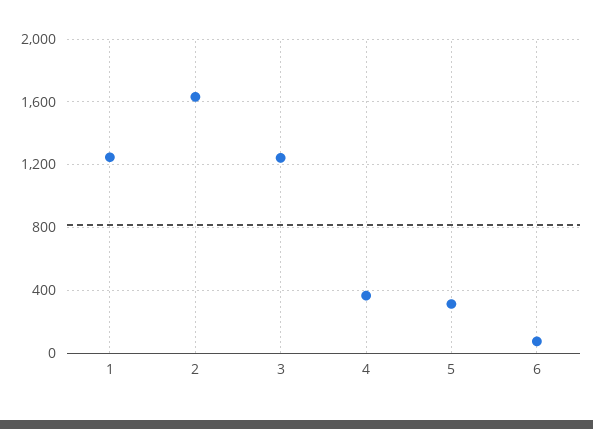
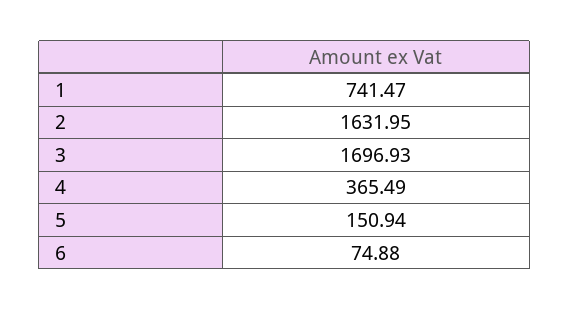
  {
-   "1": 1250,
+   "1": 741.47,
    "2": 1631.95,
-   "3": 1250,
+   "3": 1696.93,
    "4": 365.49,
-   "5": 300,
+   "5": 150.94,
    "6": 74.88
  }

